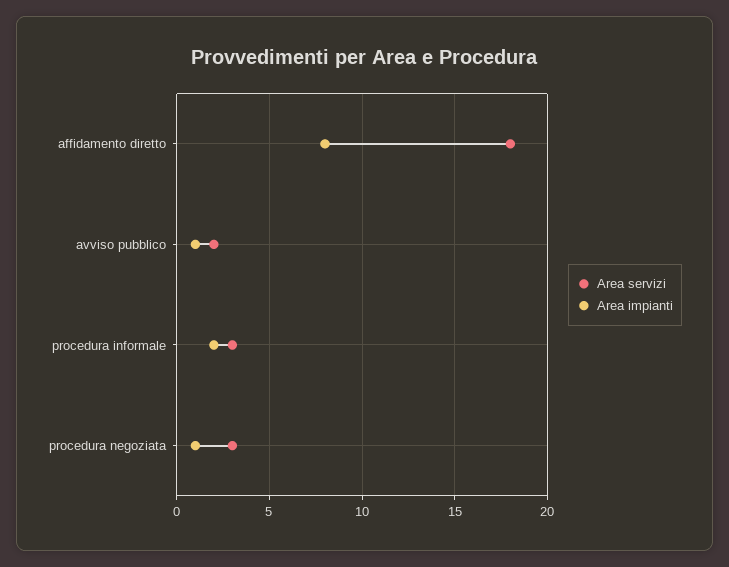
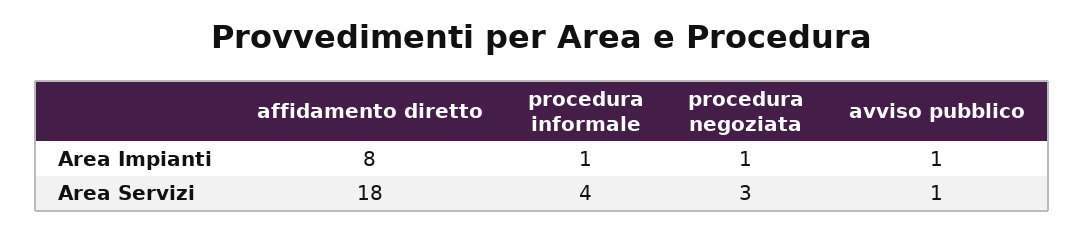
  {
    "Area servizi": {
      "affidamento diretto": 18,
-     "avviso pubblico": 2,
+     "avviso pubblico": 1,
-     "procedura informale": 3,
+     "procedura informale": 4,
      "procedura negoziata": 3
    },
    "Area impianti": {
      "affidamento diretto": 8,
      "avviso pubblico": 1,
-     "procedura informale": 2,
+     "procedura informale": 1,
      "procedura negoziata": 1
    }
  }

